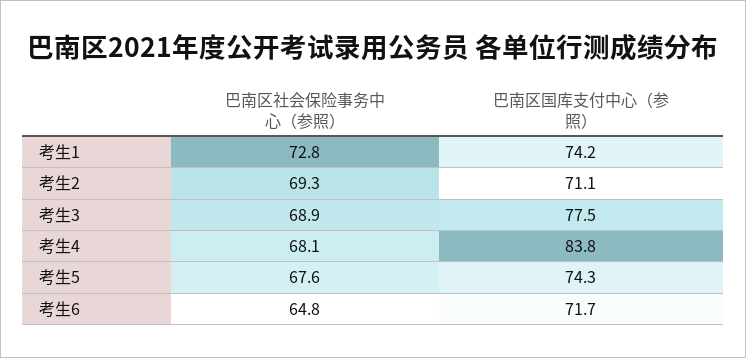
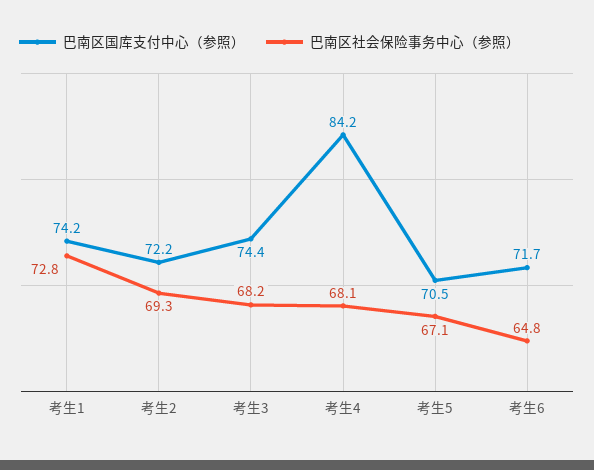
  {
    "巴南区社会保险事务中心（参照）": {
      "考生1": 72.8,
      "考生2": 69.3,
-     "考生3": 68.9,
+     "考生3": 68.2,
      "考生4": 68.1,
-     "考生5": 67.6,
+     "考生5": 67.1,
      "考生6": 64.8
    },
    "巴南区国库支付中心（参照）": {
      "考生1": 74.2,
-     "考生2": 71.1,
+     "考生2": 72.2,
-     "考生3": 77.5,
+     "考生3": 74.4,
-     "考生4": 83.8,
+     "考生4": 84.2,
-     "考生5": 74.3,
+     "考生5": 70.5,
      "考生6": 71.7
    }
  }

